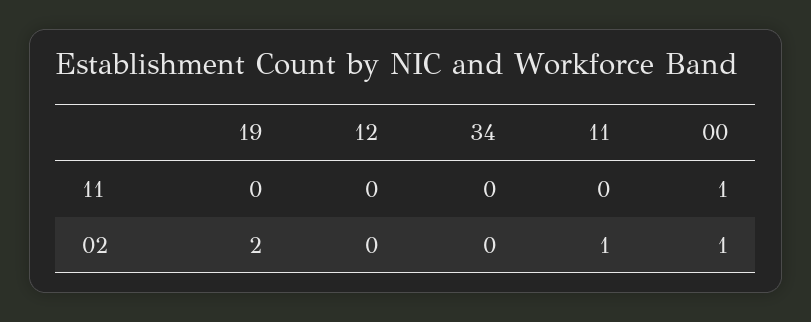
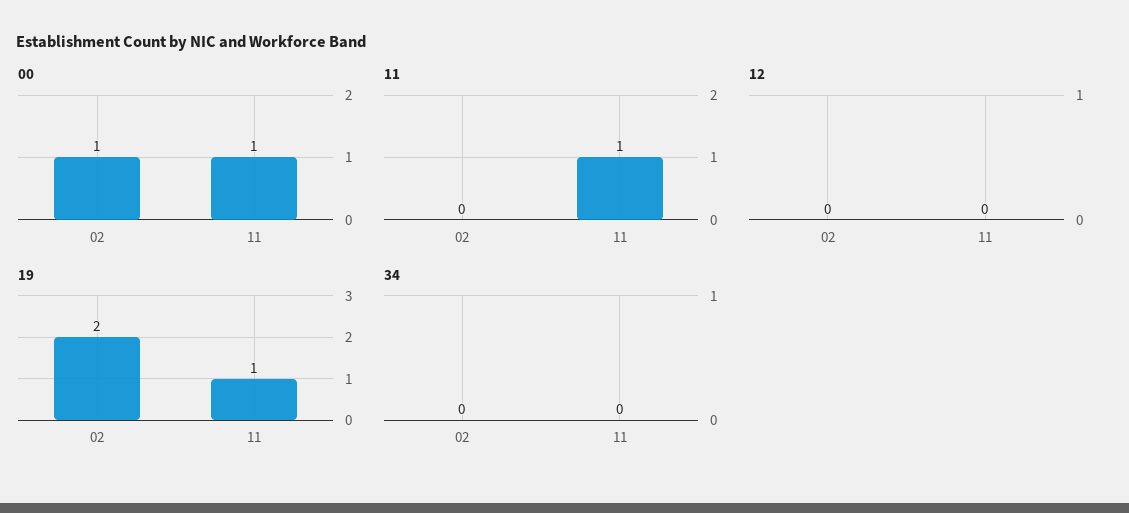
  {
    "19": {
-     "11": 0,
+     "11": 1,
      "02": 2
    },
    "12": {
      "11": 0,
      "02": 0
    },
    "34": {
      "11": 0,
      "02": 0
    },
    "11": {
-     "11": 0,
+     "11": 1,
-     "02": 1
+     "02": 0
    },
    "00": {
      "11": 1,
      "02": 1
    }
  }

